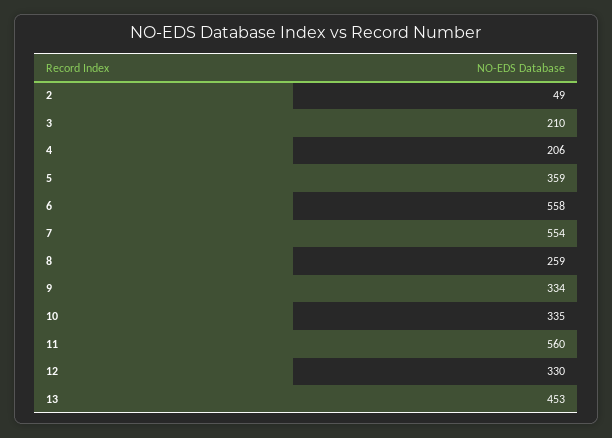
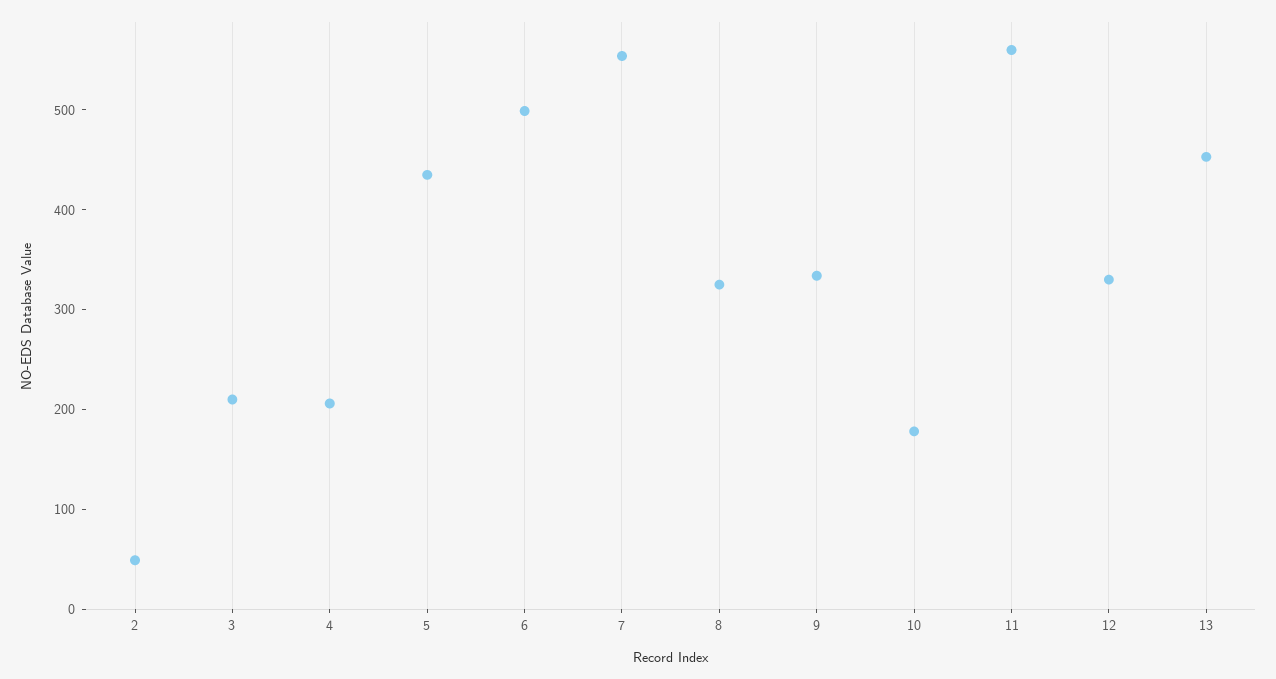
  {
    "2": 49,
    "3": 210,
    "4": 206,
-   "5": 359,
+   "5": 440,
-   "6": 558,
+   "6": 500,
    "7": 554,
-   "8": 259,
+   "8": 320,
    "9": 334,
-   "10": 335,
+   "10": 180,
    "11": 560,
    "12": 330,
    "13": 453
  }

